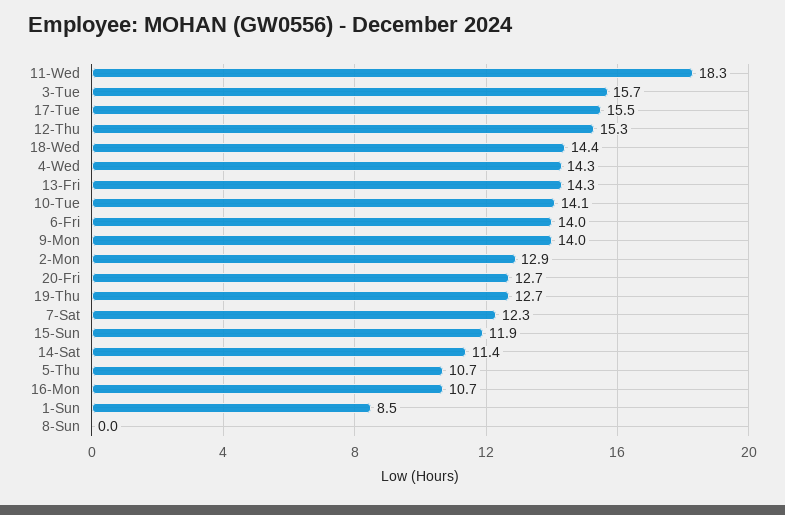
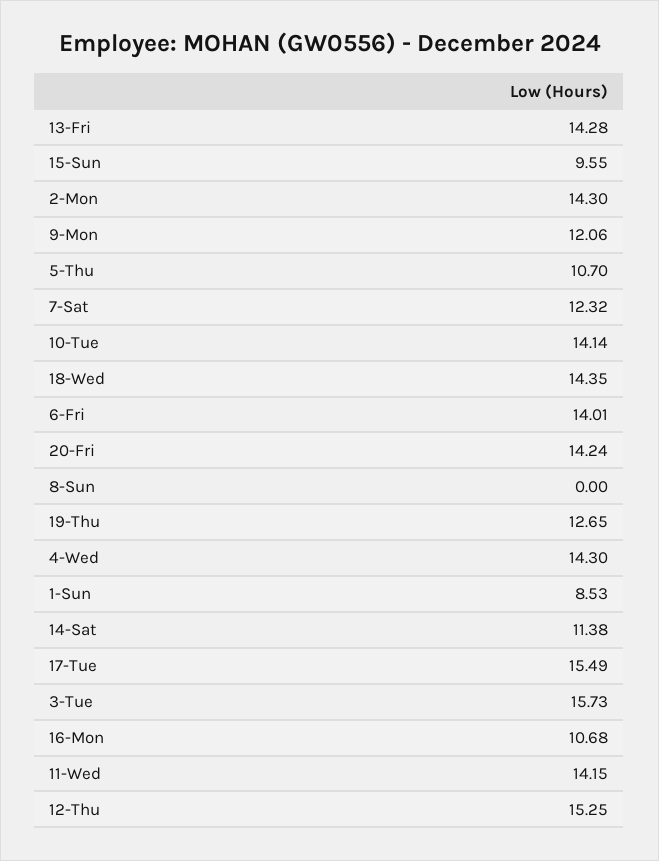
  {
-   "11-Wed": 18.3,
+   "11-Wed": 14.15,
    "3-Tue": 15.73,
    "17-Tue": 15.49,
    "12-Thu": 15.25,
    "18-Wed": 14.35,
    "4-Wed": 14.3,
    "13-Fri": 14.28,
    "10-Tue": 14.14,
    "6-Fri": 14.01,
-   "9-Mon": 14,
+   "9-Mon": 12.06,
-   "2-Mon": 12.9,
+   "2-Mon": 14.3,
-   "20-Fri": 12.7,
+   "20-Fri": 14.24,
    "19-Thu": 12.65,
    "7-Sat": 12.32,
-   "15-Sun": 11.9,
+   "15-Sun": 9.55,
    "14-Sat": 11.38,
    "5-Thu": 10.7,
    "16-Mon": 10.68,
    "1-Sun": 8.53,
    "8-Sun": 0
  }

